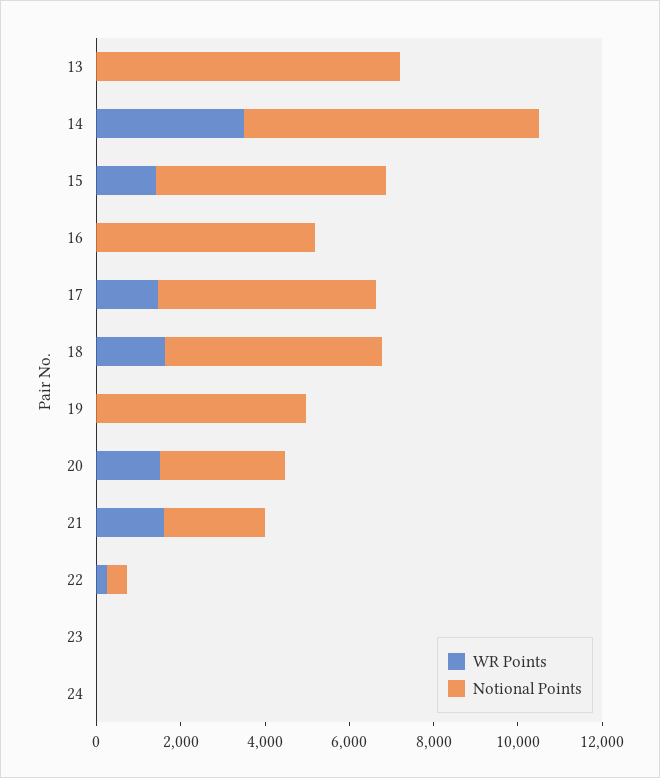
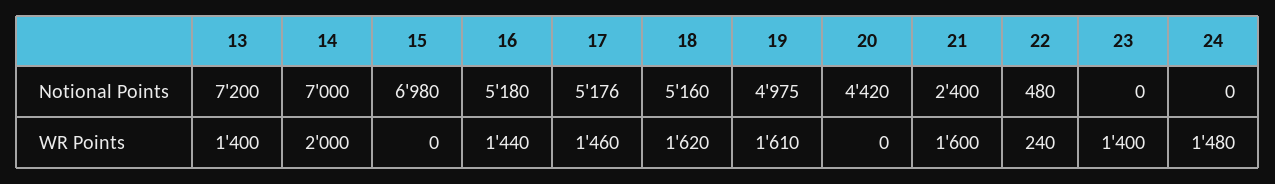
  {
    "WR Points": {
-     "13": 0,
+     "13": 1400,
-     "14": 3500,
+     "14": 2000,
-     "15": 1500,
+     "15": 0,
-     "16": 0,
+     "16": 1440,
      "17": 1460,
      "18": 1620,
-     "19": 0,
+     "19": 1610,
-     "20": 1500,
+     "20": 0,
      "21": 1600,
      "22": 240,
-     "23": 0,
+     "23": 1400,
-     "24": 0
+     "24": 1480
    },
    "Notional Points": {
      "13": 7200,
      "14": 7000,
-     "15": 5500,
+     "15": 6980,
      "16": 5180,
      "17": 5176,
      "18": 5160,
      "19": 4975,
-     "20": 3000,
+     "20": 4420,
      "21": 2400,
      "22": 480,
      "23": 0,
      "24": 0
    }
  }

